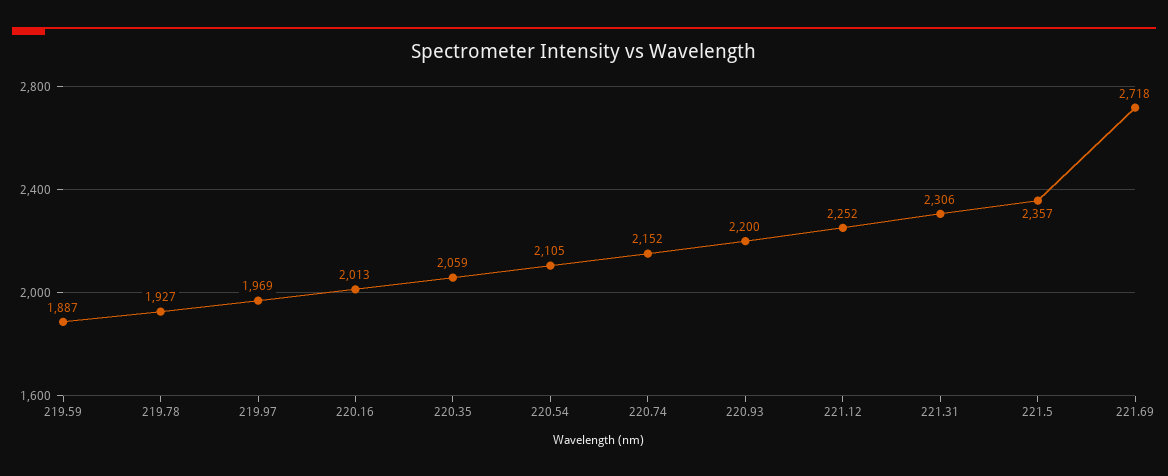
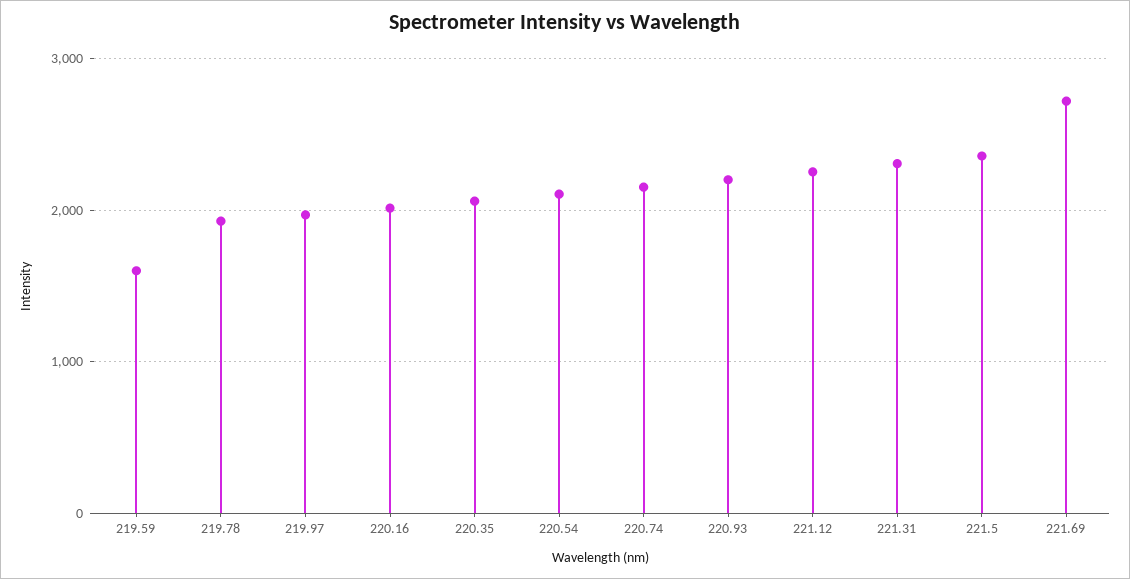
  {
-   "219.59": 1887,
+   "219.59": 1600,
    "219.78": 1927,
    "219.97": 1969,
    "220.16": 2013,
    "220.35": 2059,
    "220.54": 2105,
    "220.74": 2152,
    "220.93": 2200,
    "221.12": 2252,
    "221.31": 2306,
    "221.5": 2357,
    "221.69": 2718
  }

